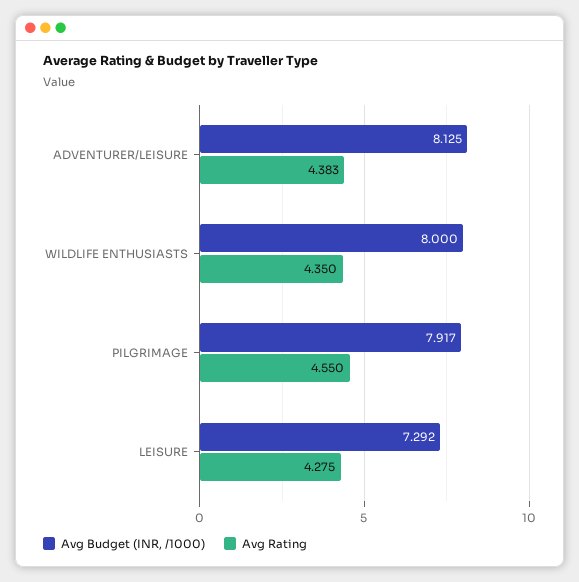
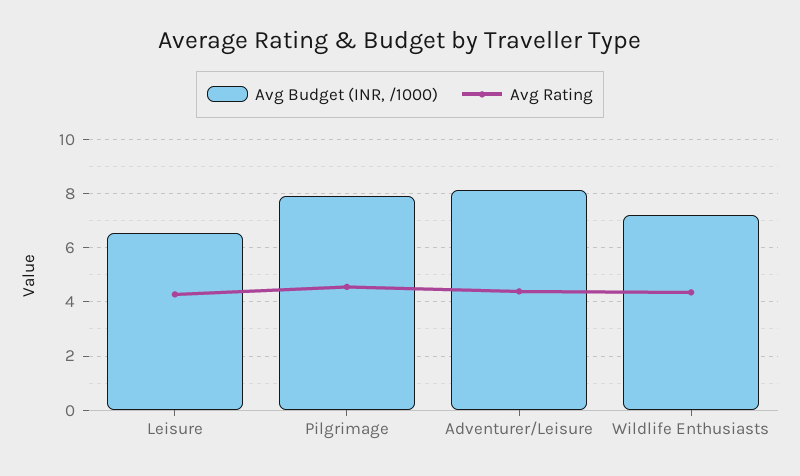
  {
    "Avg Budget (INR, /1000)": {
      "ADVENTURER/LEISURE": 8.125,
-     "WILDLIFE ENTHUSIASTS": 8,
+     "WILDLIFE ENTHUSIASTS": 7.25,
      "PILGRIMAGE": 7.917,
-     "LEISURE": 7.292
+     "LEISURE": 6.5
    },
    "Avg Rating": {
      "ADVENTURER/LEISURE": 4.383,
      "WILDLIFE ENTHUSIASTS": 4.35,
      "PILGRIMAGE": 4.55,
      "LEISURE": 4.275
    }
  }

